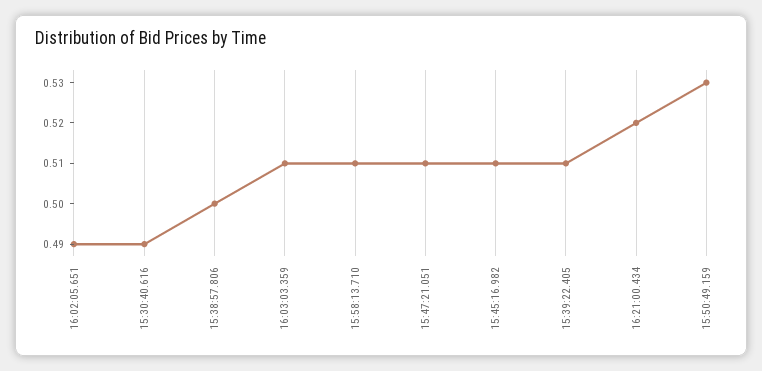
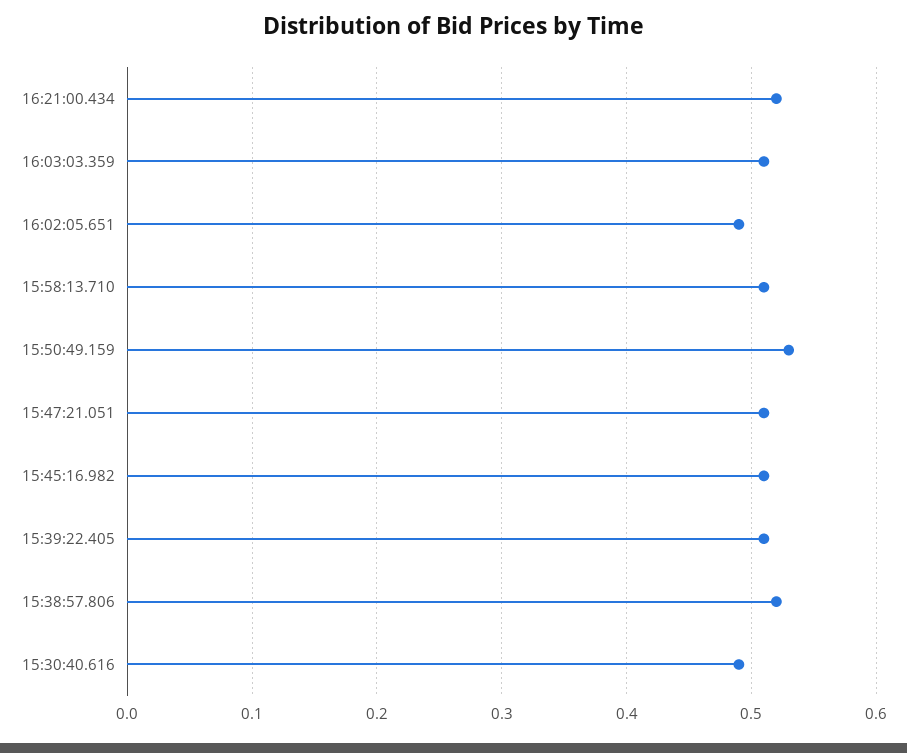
  {
    "16:02:05.651": 0.49,
    "15:30:40.616": 0.49,
-   "15:38:57.806": 0.5,
+   "15:38:57.806": 0.52,
    "16:03:03.359": 0.51,
    "15:58:13.710": 0.51,
    "15:47:21.051": 0.51,
    "15:45:16.982": 0.51,
    "15:39:22.405": 0.51,
    "16:21:00.434": 0.52,
    "15:50:49.159": 0.53
  }

